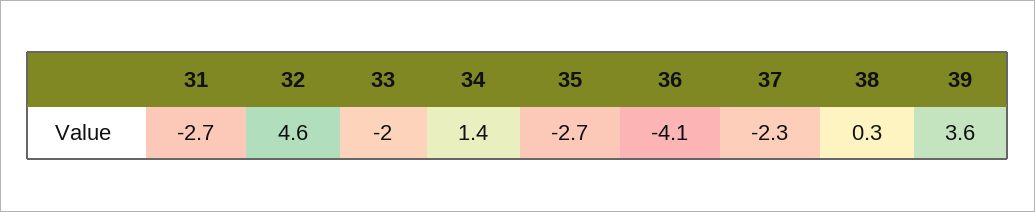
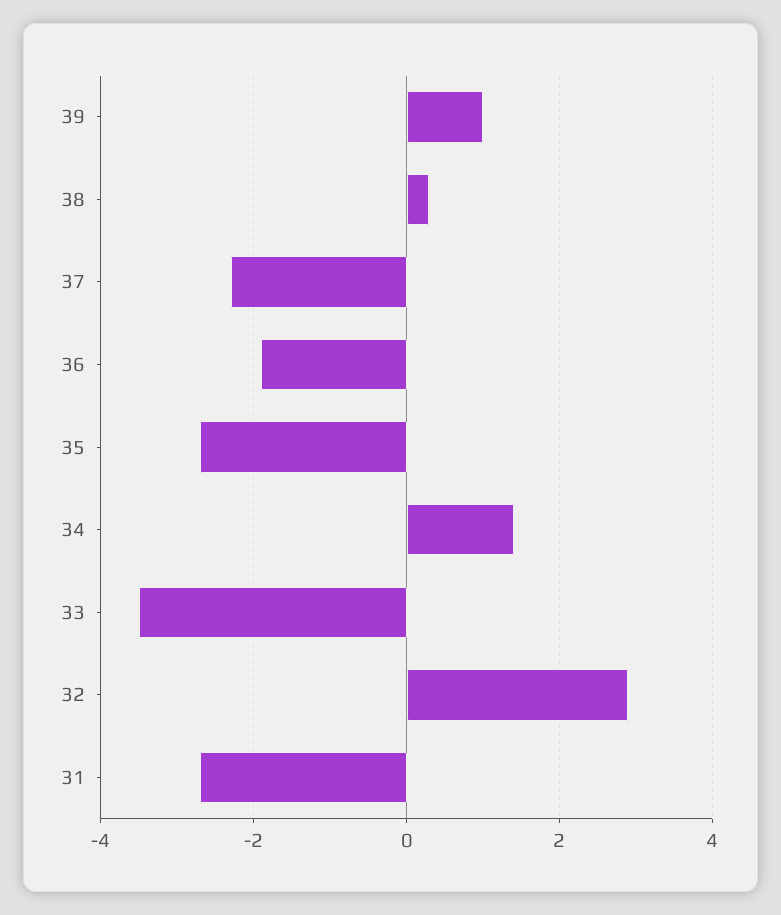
  {
    "31": -2.7,
-   "32": 4.6,
+   "32": 3,
-   "33": -2,
+   "33": -3.5,
    "34": 1.4,
    "35": -2.7,
-   "36": -4.1,
+   "36": -2,
    "37": -2.3,
    "38": 0.3,
-   "39": 3.6
+   "39": 1
  }

